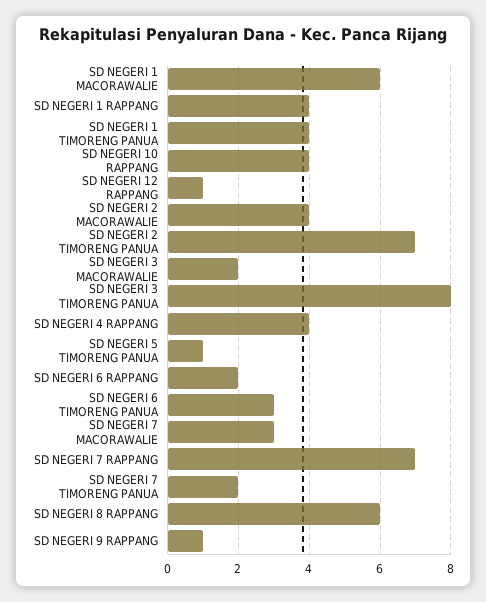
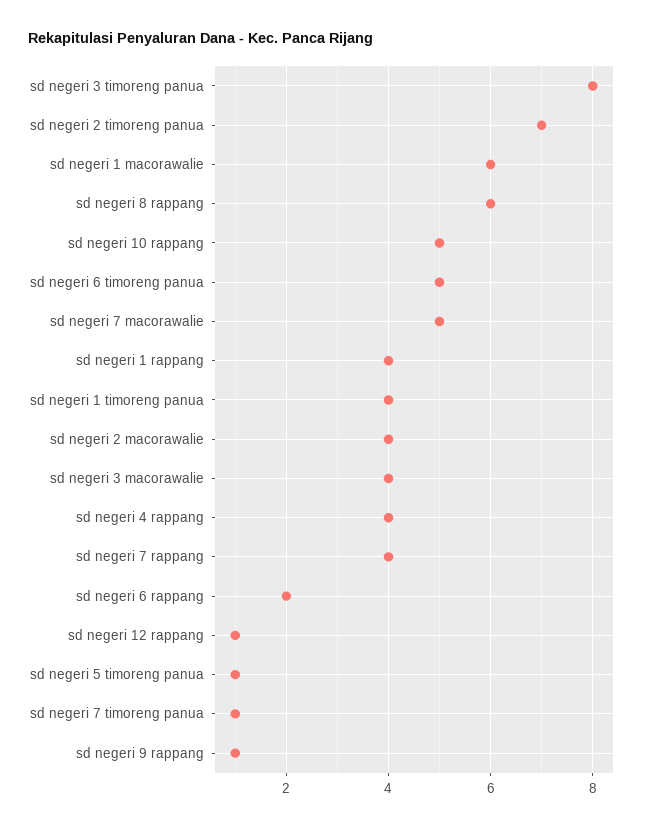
  {
    "SD NEGERI 1 MACORAWALIE": 6,
    "SD NEGERI 1 RAPPANG": 4,
    "SD NEGERI 1 TIMORENG PANUA": 4,
-   "SD NEGERI 10 RAPPANG": 4,
+   "SD NEGERI 10 RAPPANG": 5,
    "SD NEGERI 12 RAPPANG": 1,
    "SD NEGERI 2 MACORAWALIE": 4,
    "SD NEGERI 2 TIMORENG PANUA": 7,
-   "SD NEGERI 3 MACORAWALIE": 2,
+   "SD NEGERI 3 MACORAWALIE": 4,
    "SD NEGERI 3 TIMORENG PANUA": 8,
    "SD NEGERI 4 RAPPANG": 4,
    "SD NEGERI 5 TIMORENG PANUA": 1,
    "SD NEGERI 6 RAPPANG": 2,
-   "SD NEGERI 6 TIMORENG PANUA": 3,
+   "SD NEGERI 6 TIMORENG PANUA": 5,
-   "SD NEGERI 7 MACORAWALIE": 3,
+   "SD NEGERI 7 MACORAWALIE": 5,
-   "SD NEGERI 7 RAPPANG": 7,
+   "SD NEGERI 7 RAPPANG": 4,
-   "SD NEGERI 7 TIMORENG PANUA": 2,
+   "SD NEGERI 7 TIMORENG PANUA": 1,
    "SD NEGERI 8 RAPPANG": 6,
    "SD NEGERI 9 RAPPANG": 1
  }

